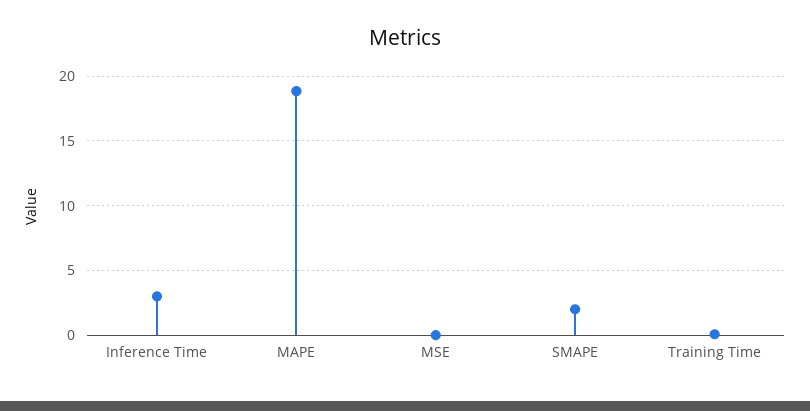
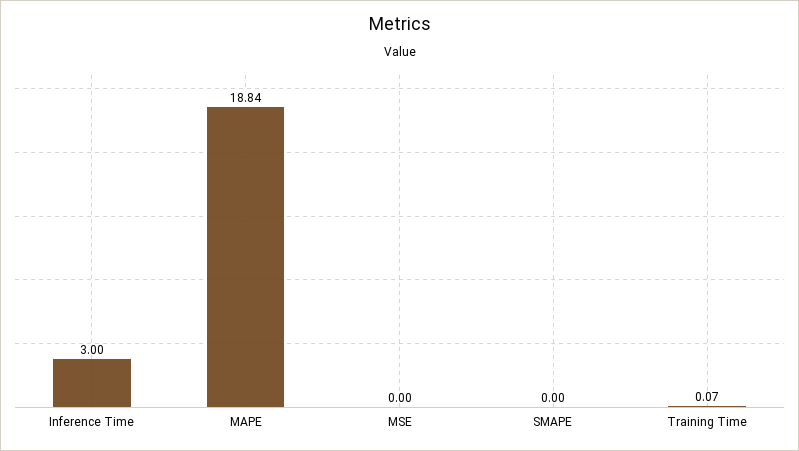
  {
    "Inference Time": 3,
    "MAPE": 18.84,
    "MSE": 0,
-   "SMAPE": 2,
+   "SMAPE": 0,
    "Training Time": 0.07
  }

